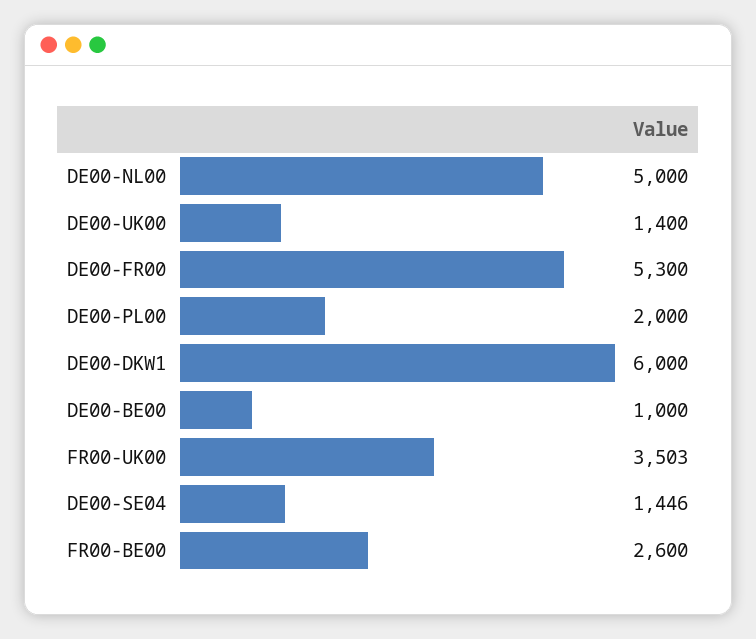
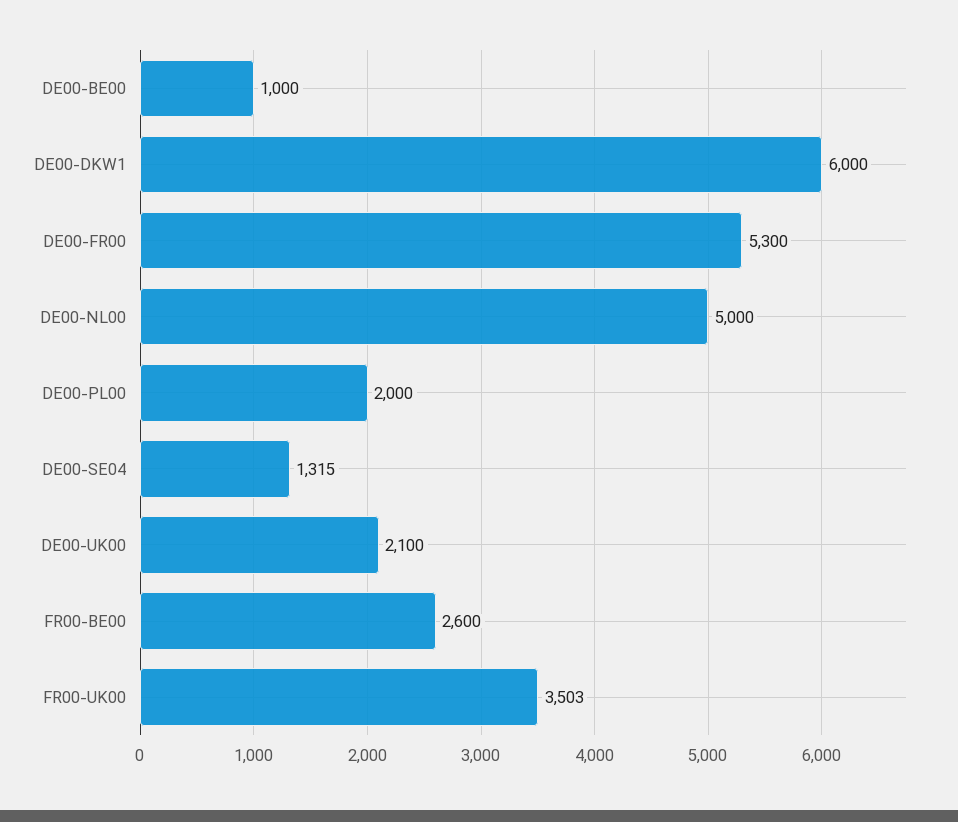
  {
    "DE00-NL00": 5000,
-   "DE00-UK00": 1400,
+   "DE00-UK00": 2100,
    "DE00-FR00": 5300,
    "DE00-PL00": 2000,
    "DE00-DKW1": 6000,
    "DE00-BE00": 1000,
    "FR00-UK00": 3503,
-   "DE00-SE04": 1446,
+   "DE00-SE04": 1315,
    "FR00-BE00": 2600
  }

